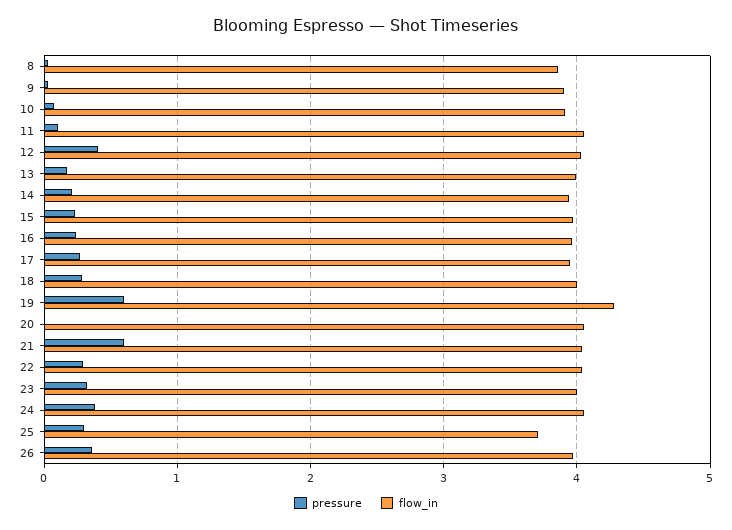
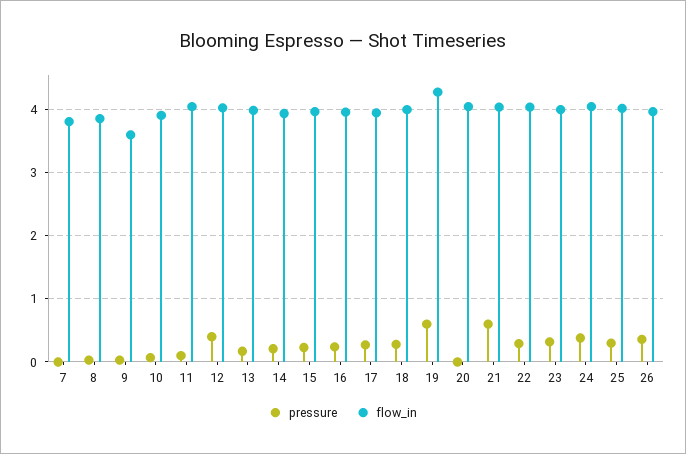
  {
    "pressure": {
      "8": 0,
      "9": 0,
      "10": 0.1,
      "11": 0.1,
      "12": 0.4,
      "13": 0.2,
      "14": 0.2,
      "15": 0.2,
      "16": 0.2,
      "17": 0.3,
      "18": 0.3,
      "19": 0.6,
      "20": 0,
      "21": 0.6,
      "22": 0.3,
      "23": 0.3,
      "24": 0.4,
      "25": 0.3,
-     "26": 0.4
+     "26": 0.4,
+     "7": 0
    },
    "flow_in": {
      "8": 3.9,
-     "9": 3.9,
+     "9": 3.6,
      "10": 3.9,
      "11": 4.1,
      "12": 4,
      "13": 4,
      "14": 3.9,
      "15": 4,
      "16": 4,
      "17": 4,
      "18": 4,
      "19": 4.3,
      "20": 4.1,
      "21": 4,
      "22": 4,
      "23": 4,
      "24": 4.1,
-     "25": 3.7,
+     "25": 4,
-     "26": 4
+     "26": 4,
+     "7": 3.8
    }
  }

